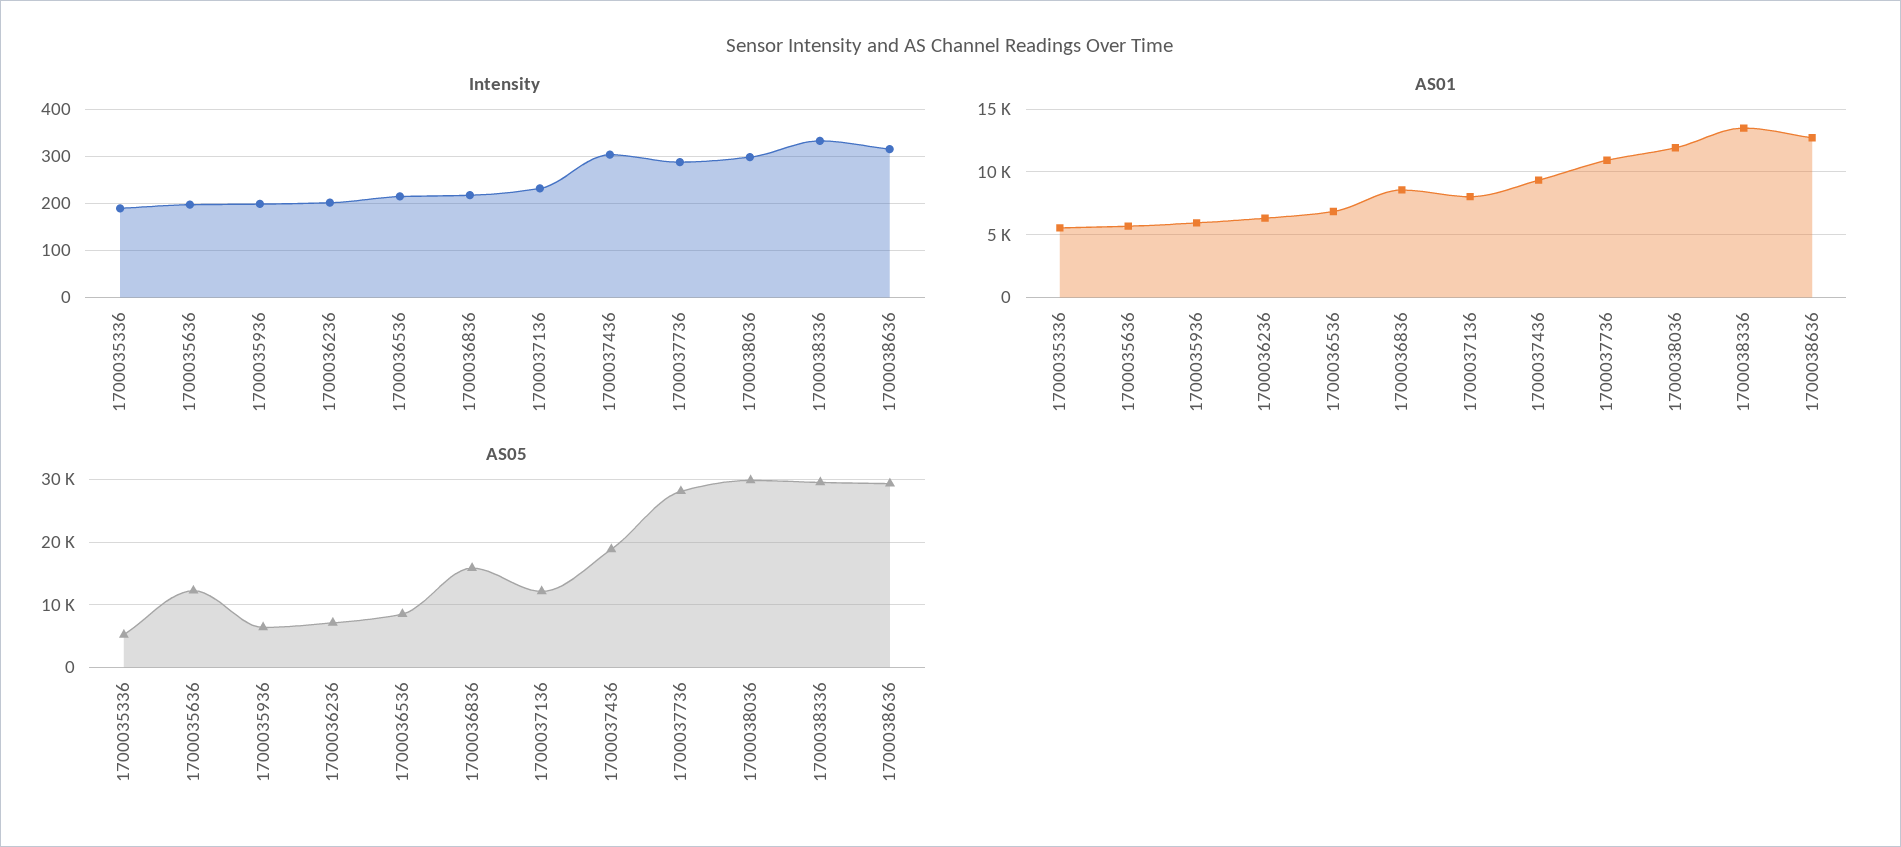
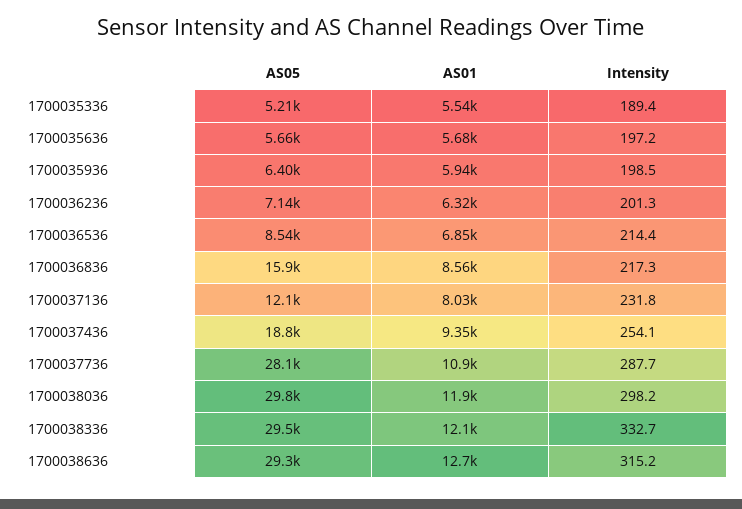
  {
    "Intensity": {
      "1700035336": 189.4,
      "1700035636": 197.2,
      "1700035936": 198.5,
      "1700036236": 201.3,
      "1700036536": 214.4,
      "1700036836": 217.3,
      "1700037136": 231.8,
-     "1700037436": 300,
+     "1700037436": 254.1,
      "1700037736": 287.7,
      "1700038036": 298.2,
      "1700038336": 332.7,
      "1700038636": 315.2
    },
    "AS01": {
      "1700035336": 5540,
      "1700035636": 5680,
      "1700035936": 5940,
      "1700036236": 6320,
      "1700036536": 6850,
      "1700036836": 8560,
      "1700037136": 8030,
      "1700037436": 9350,
      "1700037736": 10900,
      "1700038036": 11900,
-     "1700038336": 13500,
+     "1700038336": 12100,
      "1700038636": 12700
    },
    "AS05": {
      "1700035336": 5210,
-     "1700035636": 12000,
+     "1700035636": 5660,
      "1700035936": 6400,
      "1700036236": 7140,
      "1700036536": 8540,
      "1700036836": 15900,
      "1700037136": 12100,
      "1700037436": 18800,
      "1700037736": 28100,
      "1700038036": 29800,
      "1700038336": 29500,
      "1700038636": 29300
    }
  }

